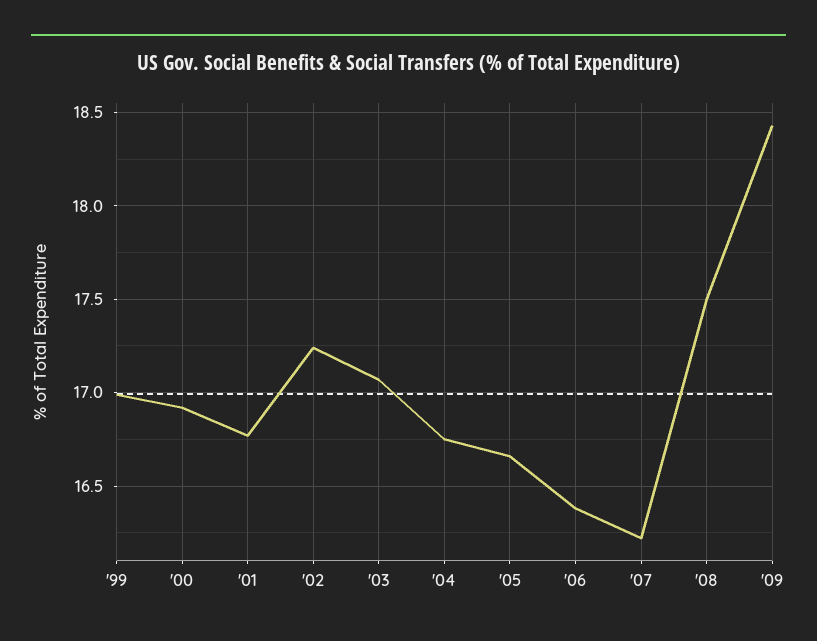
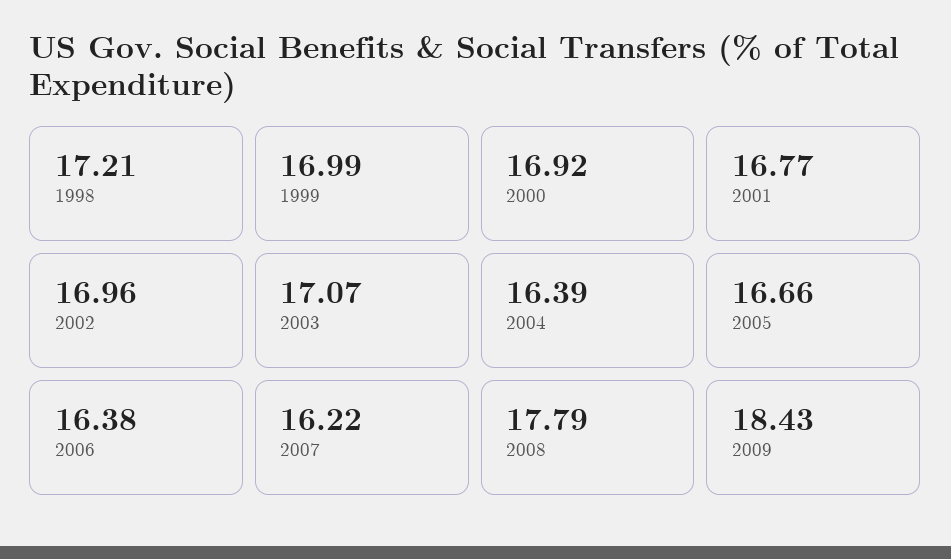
  {
    "'99": 16.99,
    "'00": 16.92,
    "'01": 16.77,
-   "'02": 17.25,
+   "'02": 16.96,
    "'03": 17.07,
-   "'04": 16.75,
+   "'04": 16.39,
    "'05": 16.66,
    "'06": 16.38,
    "'07": 16.22,
-   "'08": 17.5,
+   "'08": 17.79,
-   "'09": 18.43
+   "'09": 18.43,
+   "1998": 17.21
  }

